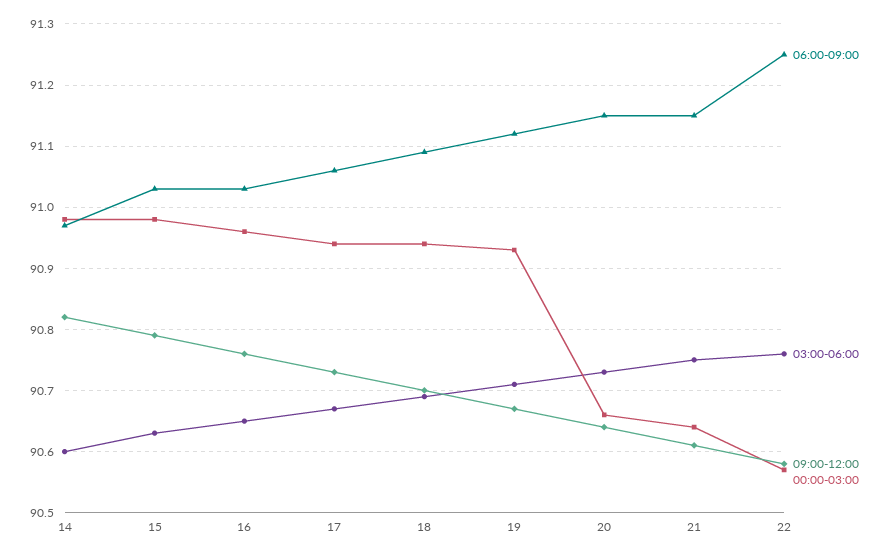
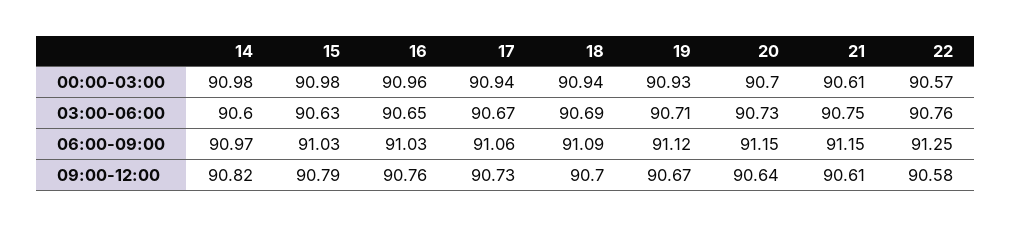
  {
    "06:00-09:00": {
      "14": 90.97,
      "15": 91.03,
      "16": 91.03,
      "17": 91.06,
      "18": 91.09,
      "19": 91.12,
      "20": 91.15,
      "21": 91.15,
      "22": 91.25
    },
    "03:00-06:00": {
      "14": 90.6,
      "15": 90.63,
      "16": 90.65,
      "17": 90.67,
      "18": 90.69,
      "19": 90.71,
      "20": 90.73,
      "21": 90.75,
      "22": 90.76
    },
    "09:00-12:00": {
      "14": 90.82,
      "15": 90.79,
      "16": 90.76,
      "17": 90.73,
      "18": 90.7,
      "19": 90.67,
      "20": 90.64,
      "21": 90.61,
      "22": 90.58
    },
    "00:00-03:00": {
      "14": 90.98,
      "15": 90.98,
      "16": 90.96,
      "17": 90.94,
      "18": 90.94,
      "19": 90.93,
-     "20": 90.66,
+     "20": 90.7,
-     "21": 90.64,
+     "21": 90.61,
      "22": 90.57
    }
  }

